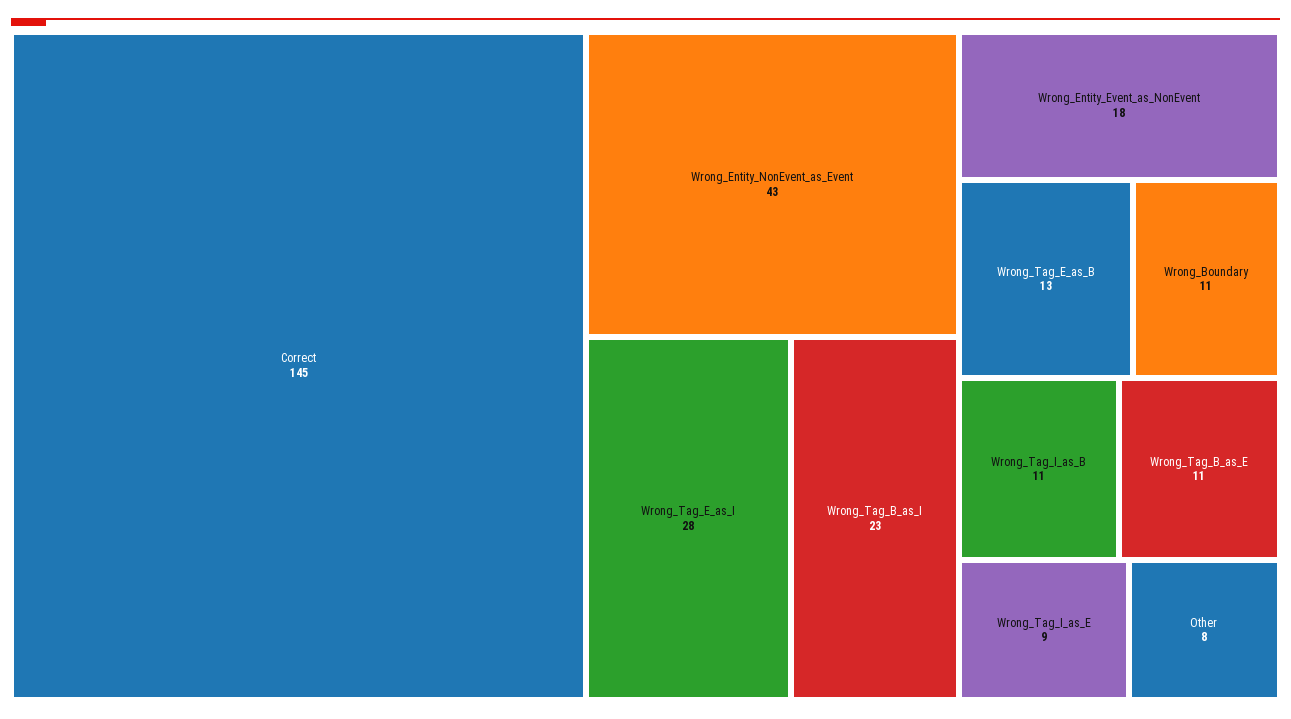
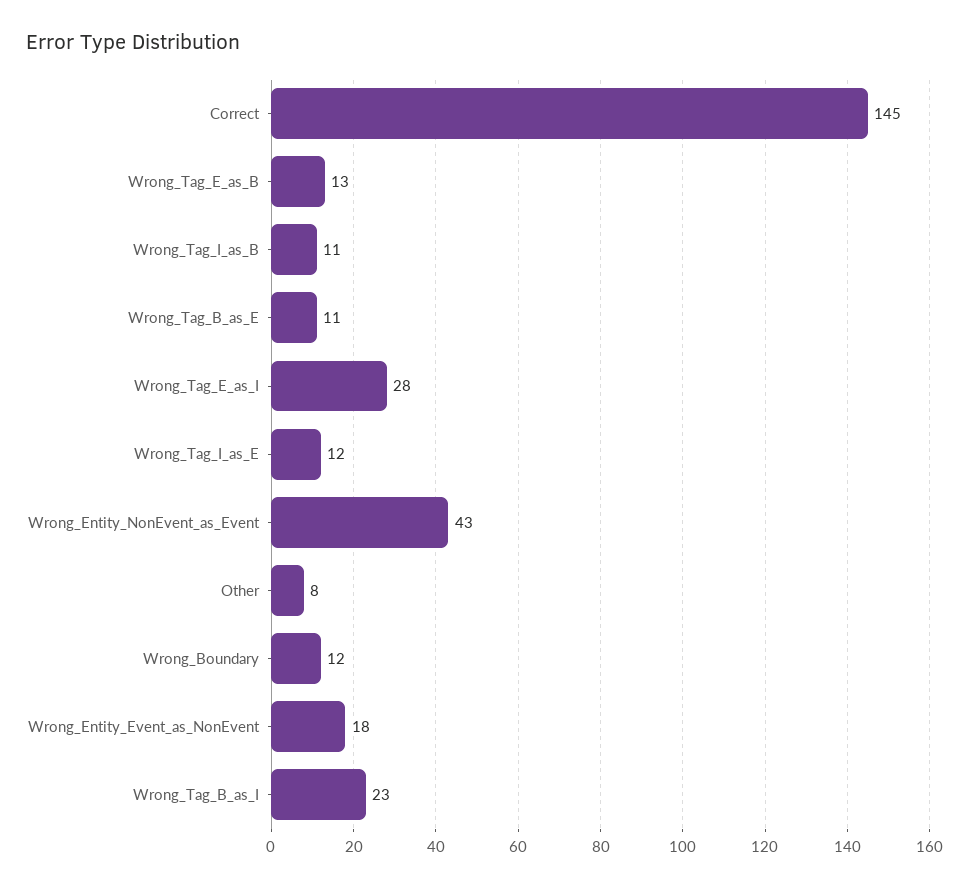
  {
    "Correct": 145,
    "Wrong_Entity_NonEvent_as_Event": 43,
    "Wrong_Tag_E_as_I": 28,
    "Wrong_Tag_B_as_I": 23,
    "Wrong_Entity_Event_as_NonEvent": 18,
    "Wrong_Tag_E_as_B": 13,
-   "Wrong_Boundary": 11,
+   "Wrong_Boundary": 12,
    "Wrong_Tag_I_as_B": 11,
    "Wrong_Tag_B_as_E": 11,
-   "Wrong_Tag_I_as_E": 9,
+   "Wrong_Tag_I_as_E": 12,
    "Other": 8
  }

